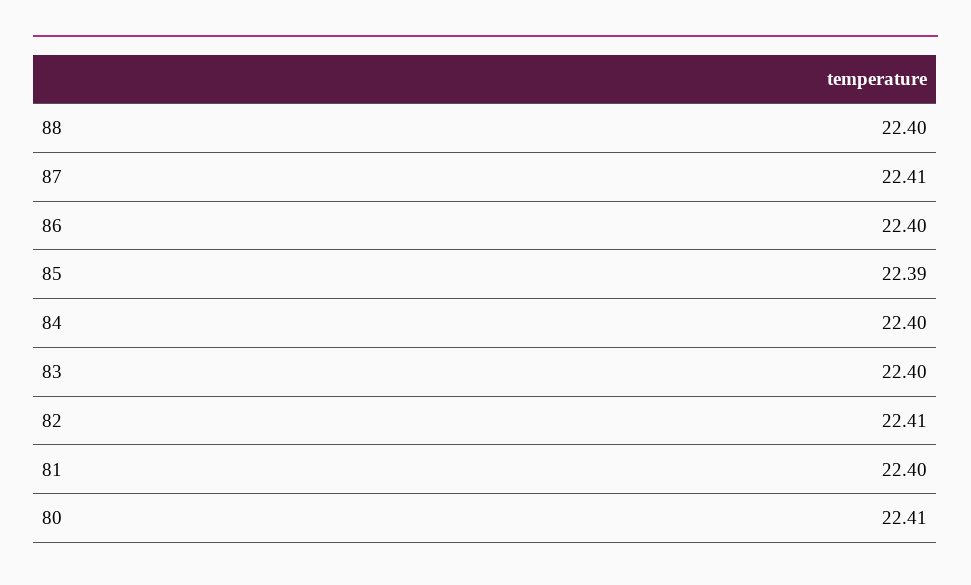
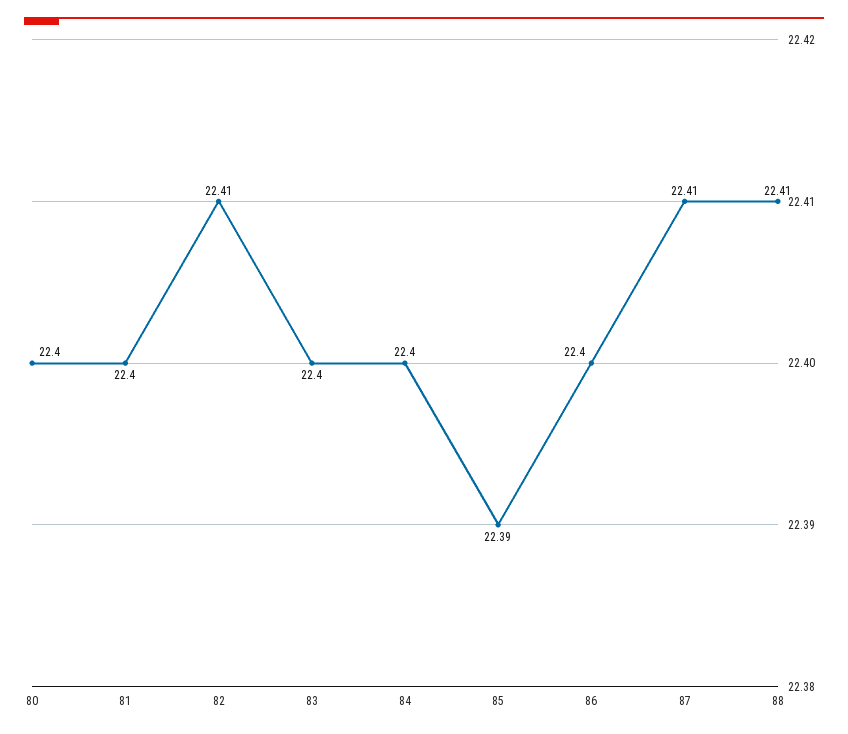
  {
-   "88": 22.4,
+   "88": 22.41,
    "87": 22.41,
    "86": 22.4,
    "85": 22.39,
    "84": 22.4,
    "83": 22.4,
    "82": 22.41,
    "81": 22.4,
-   "80": 22.41
+   "80": 22.4
  }

